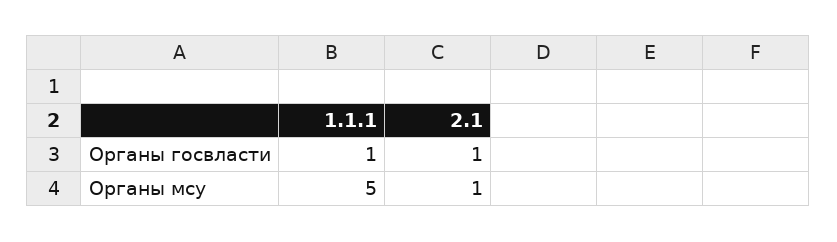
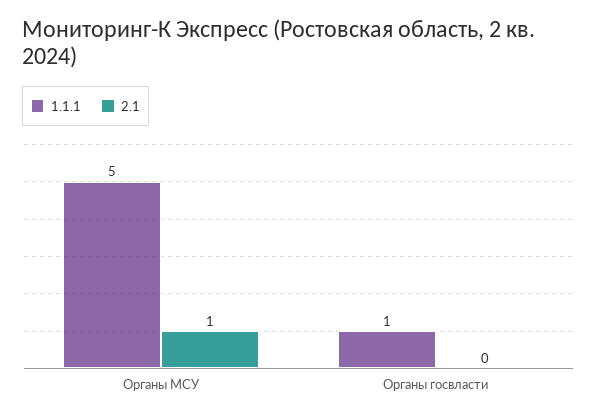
  {
    "1.1.1": {
      "Органы госвласти": 1,
      "Органы мсу": 5
    },
    "2.1": {
-     "Органы госвласти": 1,
+     "Органы госвласти": 0,
      "Органы мсу": 1
    }
  }

